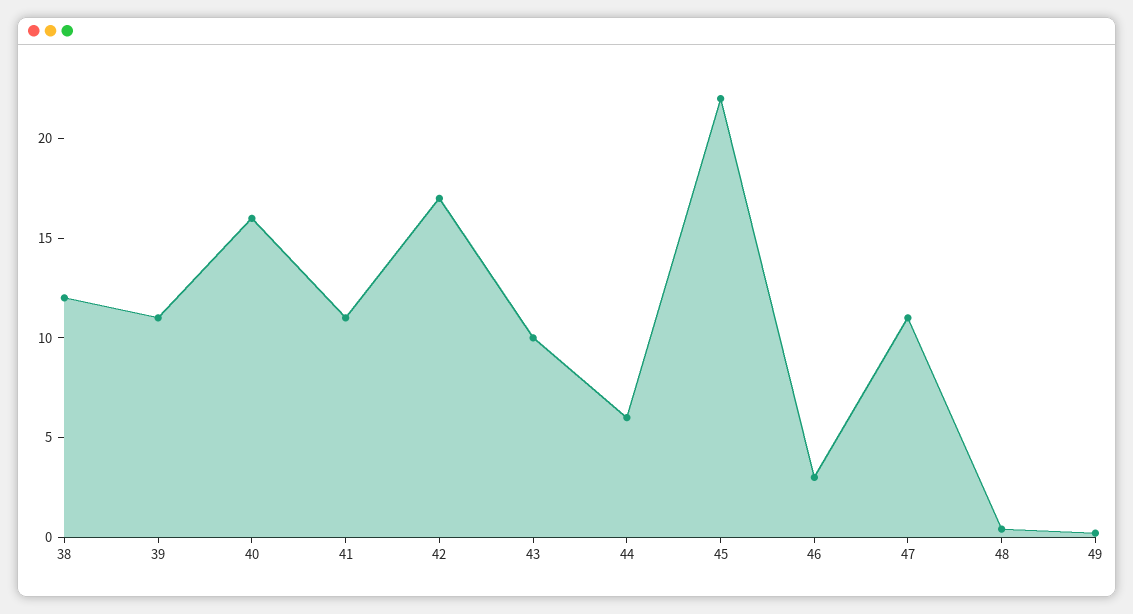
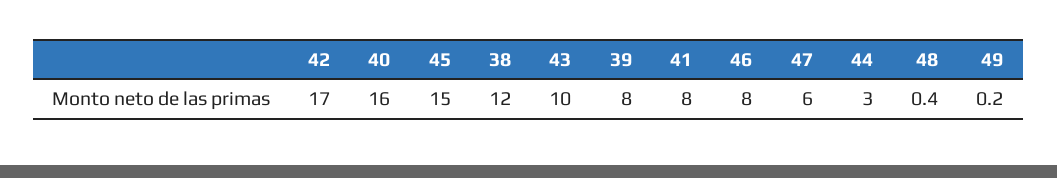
  {
    "38": 12,
-   "39": 11,
+   "39": 8,
    "40": 16,
-   "41": 11,
+   "41": 8,
    "42": 17,
    "43": 10,
-   "44": 6,
+   "44": 3,
-   "45": 22,
+   "45": 15,
-   "46": 3,
+   "46": 8,
-   "47": 11,
+   "47": 6,
    "48": 0.4,
    "49": 0.2
  }

